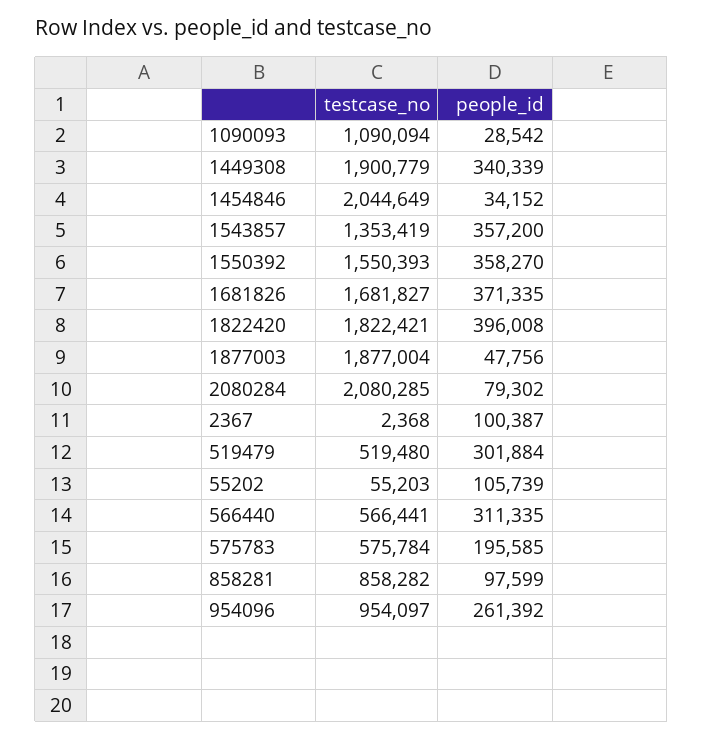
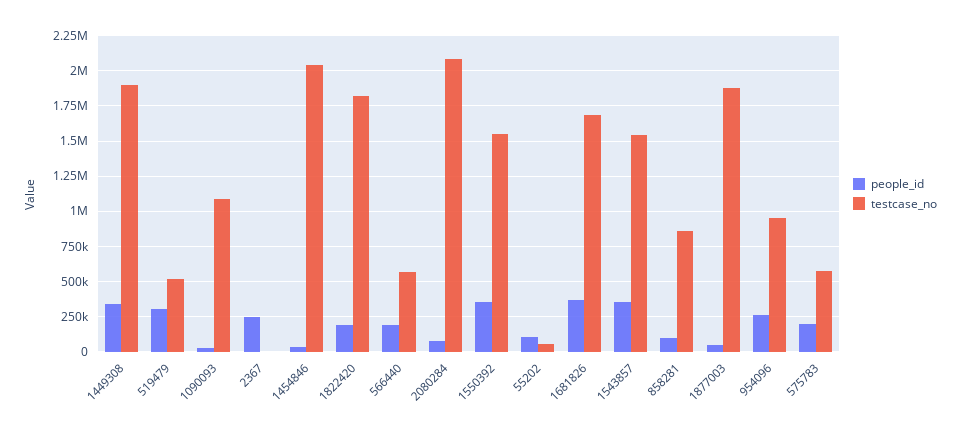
  {
    "testcase_no": {
      "1090093": 1090094,
      "1449308": 1900779,
      "1454846": 2044649,
-     "1543857": 1353419,
+     "1543857": 1550000,
      "1550392": 1550393,
      "1681826": 1681827,
      "1822420": 1822421,
      "1877003": 1877004,
      "2080284": 2080285,
      "2367": 2368,
      "519479": 519480,
      "55202": 55203,
      "566440": 566441,
      "575783": 575784,
      "858281": 858282,
      "954096": 954097
    },
    "people_id": {
      "1090093": 28542,
      "1449308": 340339,
      "1454846": 34152,
      "1543857": 357200,
      "1550392": 358270,
      "1681826": 371335,
-     "1822420": 396008,
+     "1822420": 200000,
      "1877003": 47756,
      "2080284": 79302,
-     "2367": 100387,
+     "2367": 250000,
      "519479": 301884,
      "55202": 105739,
-     "566440": 311335,
+     "566440": 200000,
      "575783": 195585,
      "858281": 97599,
      "954096": 261392
    }
  }

